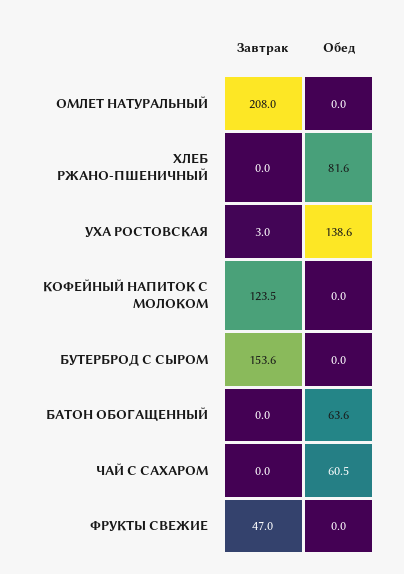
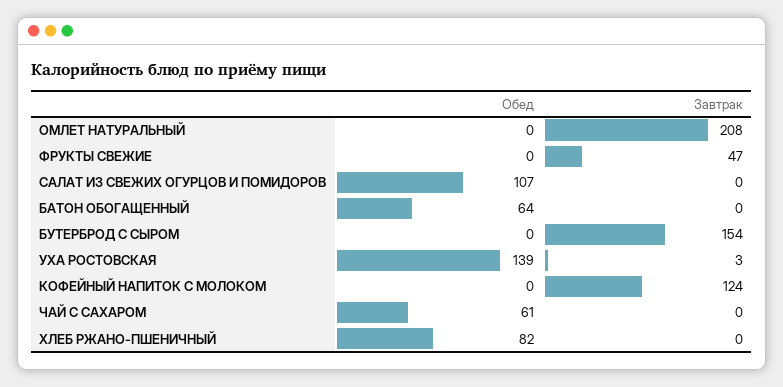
  {
    "Завтрак": {
      "ОМЛЕТ НАТУРАЛЬНЫЙ": 208,
      "ХЛЕБ РЖАНО-ПШЕНИЧНЫЙ": 0,
      "УХА РОСТОВСКАЯ": 3,
      "КОФЕЙНЫЙ НАПИТОК С МОЛОКОМ": 123.5,
      "БУТЕРБРОД С СЫРОМ": 153.6,
      "БАТОН ОБОГАЩЕННЫЙ": 0,
      "ЧАЙ С САХАРОМ": 0,
-     "ФРУКТЫ СВЕЖИЕ": 47
+     "ФРУКТЫ СВЕЖИЕ": 47,
+     "САЛАТ ИЗ СВЕЖИХ ОГУРЦОВ И ПОМИДОРОВ": 0
    },
    "Обед": {
      "ОМЛЕТ НАТУРАЛЬНЫЙ": 0,
      "ХЛЕБ РЖАНО-ПШЕНИЧНЫЙ": 81.6,
      "УХА РОСТОВСКАЯ": 138.6,
      "КОФЕЙНЫЙ НАПИТОК С МОЛОКОМ": 0,
      "БУТЕРБРОД С СЫРОМ": 0,
      "БАТОН ОБОГАЩЕННЫЙ": 63.6,
      "ЧАЙ С САХАРОМ": 60.5,
-     "ФРУКТЫ СВЕЖИЕ": 0
+     "ФРУКТЫ СВЕЖИЕ": 0,
+     "САЛАТ ИЗ СВЕЖИХ ОГУРЦОВ И ПОМИДОРОВ": 107
    }
  }

